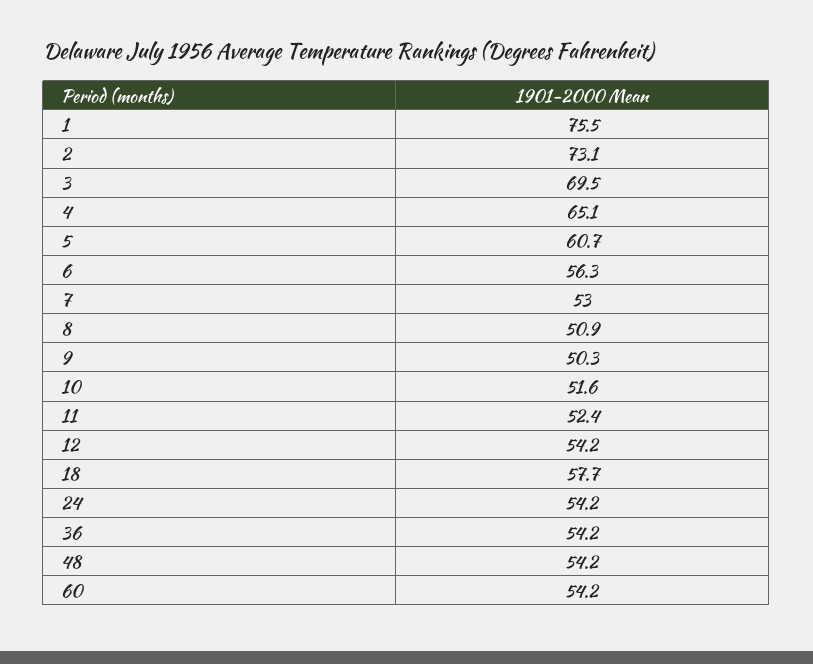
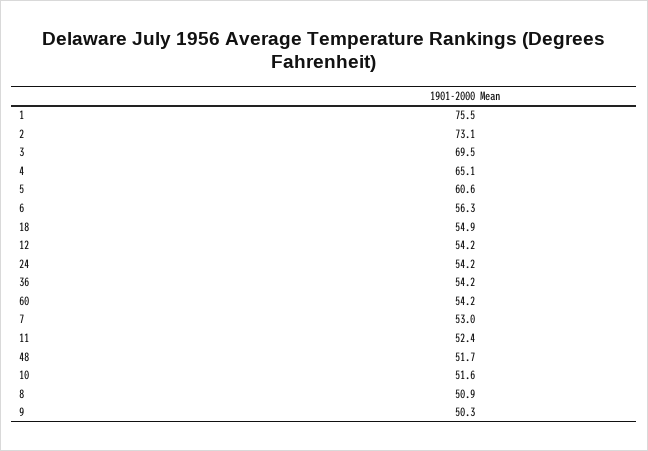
  {
    "1": 75.5,
    "2": 73.1,
    "3": 69.5,
    "4": 65.1,
-   "5": 60.7,
+   "5": 60.6,
    "6": 56.3,
    "7": 53,
    "8": 50.9,
    "9": 50.3,
    "10": 51.6,
    "11": 52.4,
    "12": 54.2,
-   "18": 57.7,
+   "18": 54.9,
    "24": 54.2,
    "36": 54.2,
-   "48": 54.2,
+   "48": 51.7,
    "60": 54.2
  }

